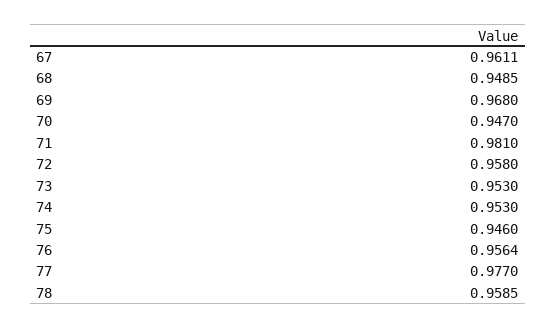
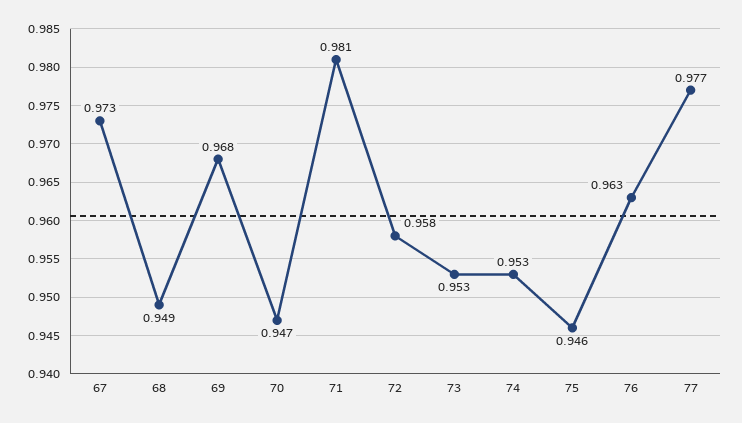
  {
-   "67": 0.9611,
+   "67": 0.973,
    "68": 0.9485,
    "69": 0.968,
    "70": 0.947,
    "71": 0.981,
    "72": 0.958,
    "73": 0.953,
    "74": 0.953,
    "75": 0.946,
-   "76": 0.9564,
+   "76": 0.963,
-   "77": 0.977,
+   "77": 0.977
-   "78": 0.9585
  }

